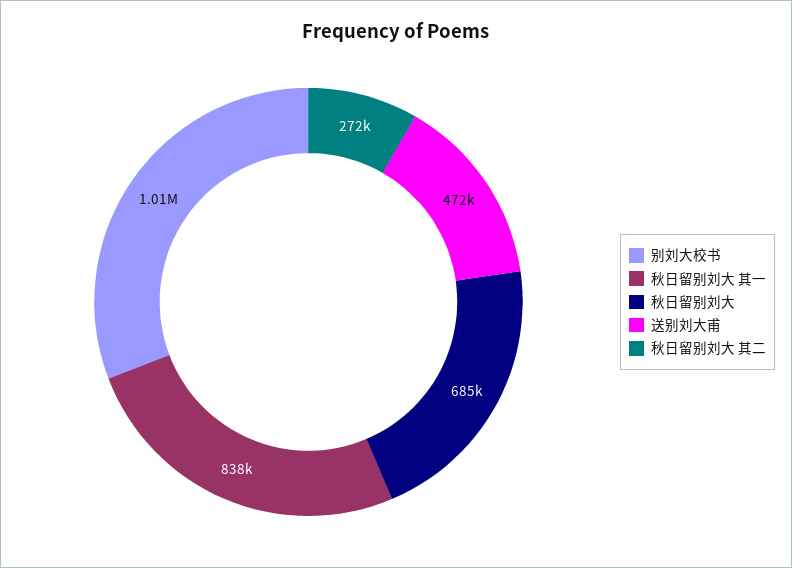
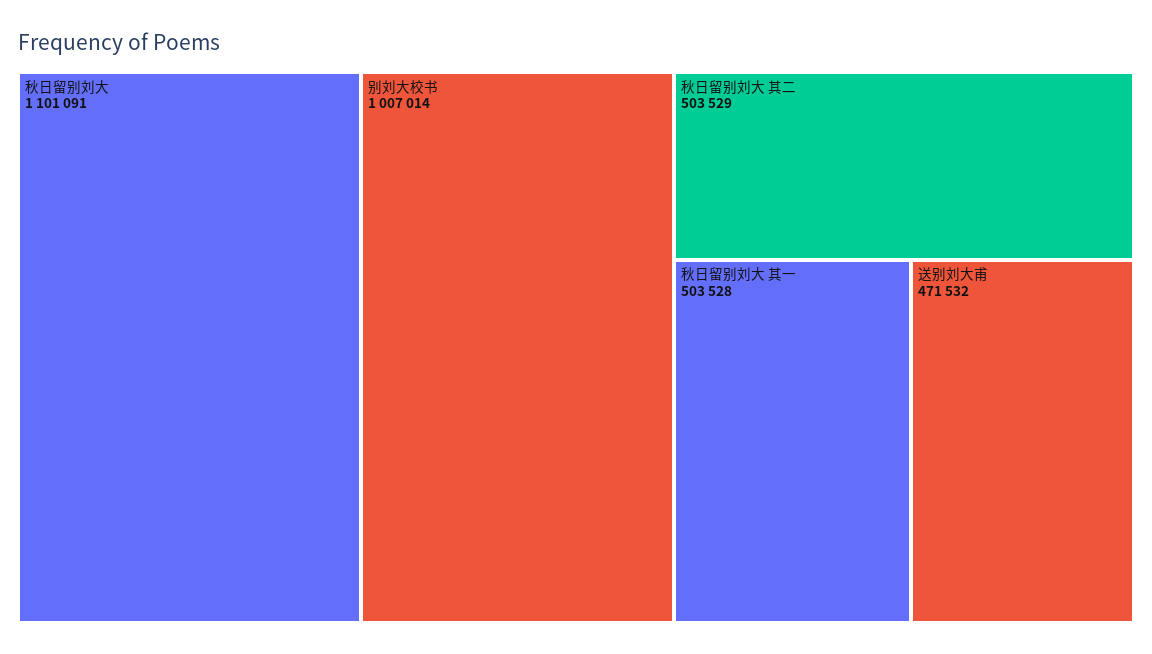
  {
    "别刘大校书": 1007014,
-   "秋日留别刘大 其一": 838000,
+   "秋日留别刘大 其一": 503528,
-   "秋日留别刘大": 685000,
+   "秋日留别刘大": 1101091,
    "送别刘大甫": 471532,
-   "秋日留别刘大 其二": 272000
+   "秋日留别刘大 其二": 503529
  }

